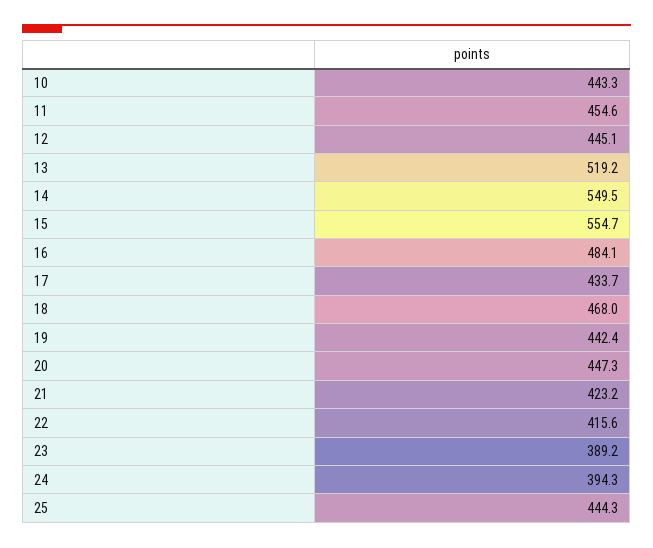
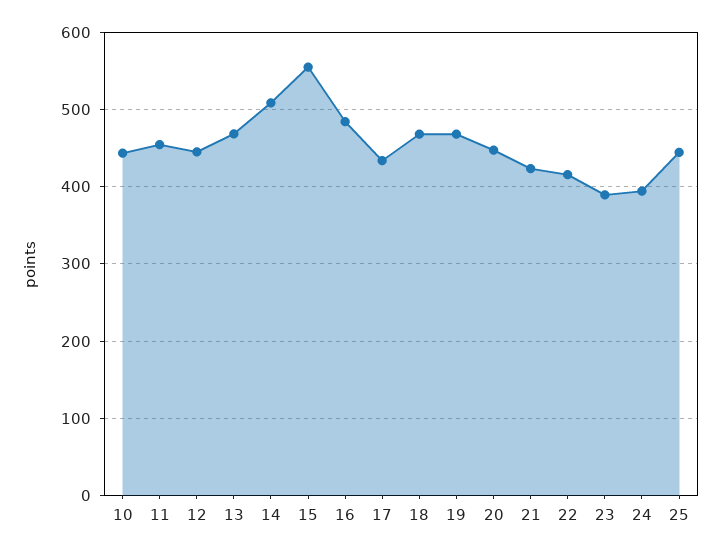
  {
    "10": 443.3,
    "11": 454.6,
    "12": 445.1,
-   "13": 519.2,
+   "13": 470,
-   "14": 549.5,
+   "14": 510,
    "15": 554.7,
    "16": 484.1,
    "17": 433.7,
    "18": 468,
-   "19": 442.4,
+   "19": 470,
    "20": 447.3,
    "21": 423.2,
    "22": 415.6,
    "23": 389.2,
    "24": 394.3,
    "25": 444.3
  }

